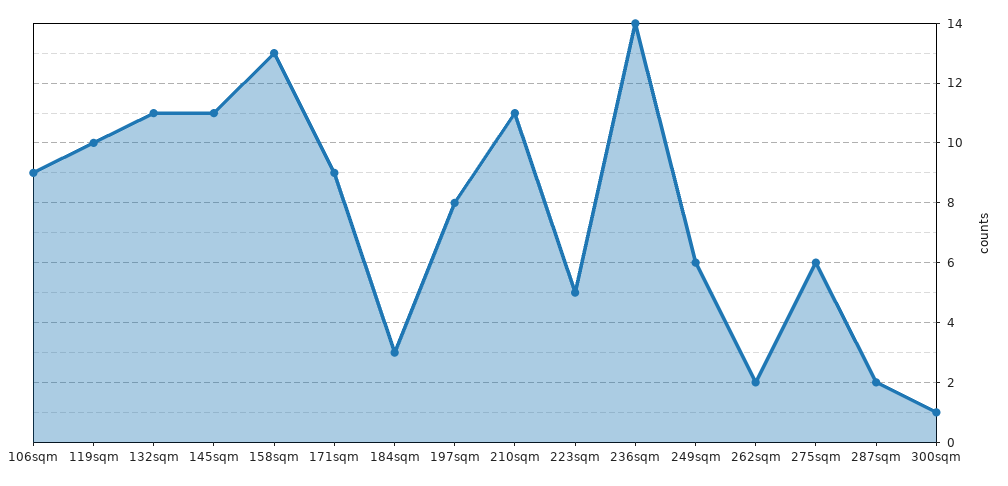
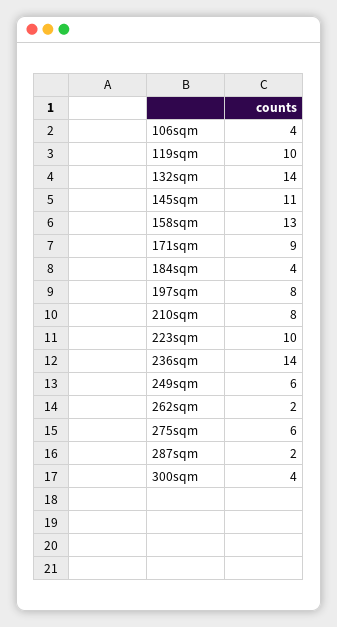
  {
-   "106sqm": 9,
+   "106sqm": 4,
    "119sqm": 10,
-   "132sqm": 11,
+   "132sqm": 14,
    "145sqm": 11,
    "158sqm": 13,
    "171sqm": 9,
-   "184sqm": 3,
+   "184sqm": 4,
    "197sqm": 8,
-   "210sqm": 11,
+   "210sqm": 8,
-   "223sqm": 5,
+   "223sqm": 10,
    "236sqm": 14,
    "249sqm": 6,
    "262sqm": 2,
    "275sqm": 6,
    "287sqm": 2,
-   "300sqm": 1
+   "300sqm": 4
  }

